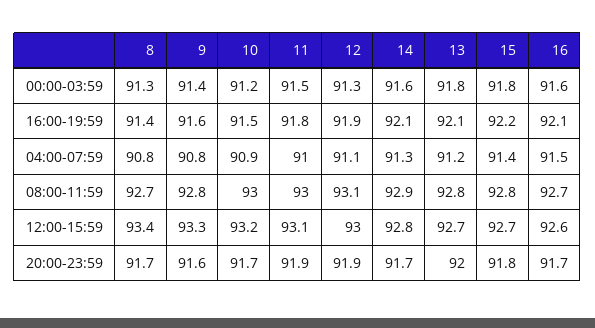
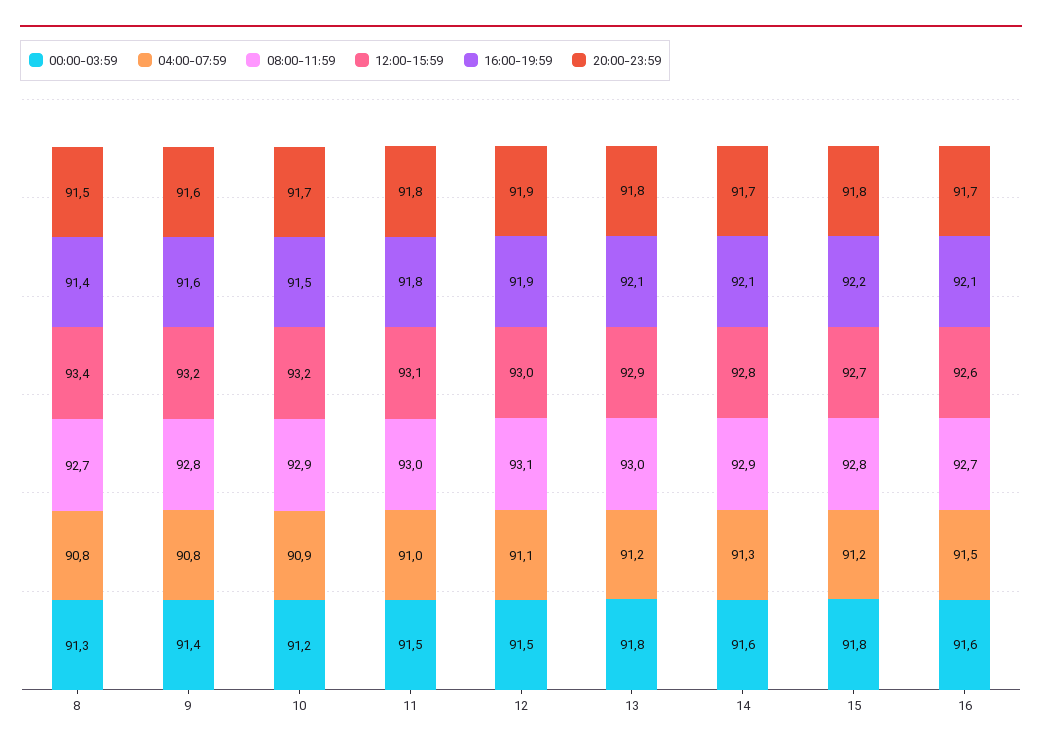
  {
    "00:00-03:59": {
      "8": 91.3,
      "9": 91.4,
      "10": 91.2,
      "11": 91.5,
-     "12": 91.3,
+     "12": 91.5,
      "14": 91.6,
      "13": 91.8,
      "15": 91.8,
      "16": 91.6
    },
    "16:00-19:59": {
      "8": 91.4,
      "9": 91.6,
      "10": 91.5,
      "11": 91.8,
      "12": 91.9,
      "14": 92.1,
      "13": 92.1,
      "15": 92.2,
      "16": 92.1
    },
    "04:00-07:59": {
      "8": 90.8,
      "9": 90.8,
      "10": 90.9,
      "11": 91,
      "12": 91.1,
      "14": 91.3,
      "13": 91.2,
-     "15": 91.4,
+     "15": 91.2,
      "16": 91.5
    },
    "08:00-11:59": {
      "8": 92.7,
      "9": 92.8,
-     "10": 93,
+     "10": 92.9,
      "11": 93,
      "12": 93.1,
      "14": 92.9,
-     "13": 92.8,
+     "13": 93,
      "15": 92.8,
      "16": 92.7
    },
    "12:00-15:59": {
      "8": 93.4,
-     "9": 93.3,
+     "9": 93.2,
      "10": 93.2,
      "11": 93.1,
      "12": 93,
      "14": 92.8,
-     "13": 92.7,
+     "13": 92.9,
      "15": 92.7,
      "16": 92.6
    },
    "20:00-23:59": {
-     "8": 91.7,
+     "8": 91.5,
      "9": 91.6,
      "10": 91.7,
-     "11": 91.9,
+     "11": 91.8,
      "12": 91.9,
      "14": 91.7,
-     "13": 92,
+     "13": 91.8,
      "15": 91.8,
      "16": 91.7
    }
  }

